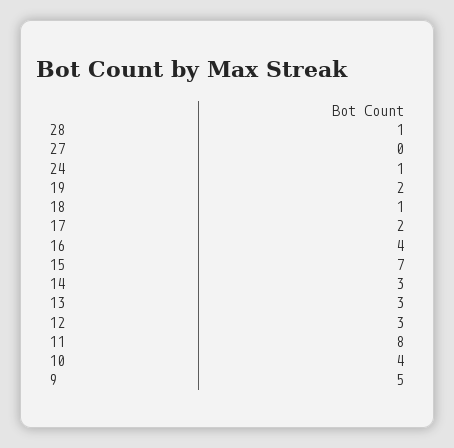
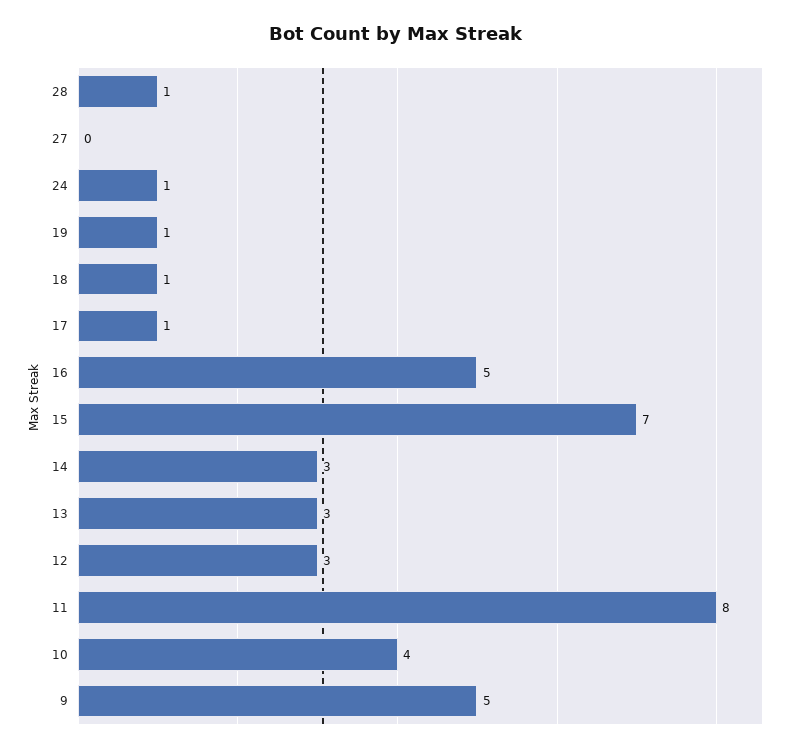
  {
    "28": 1,
    "27": 0,
    "24": 1,
-   "19": 2,
+   "19": 1,
    "18": 1,
-   "17": 2,
+   "17": 1,
-   "16": 4,
+   "16": 5,
    "15": 7,
    "14": 3,
    "13": 3,
    "12": 3,
    "11": 8,
    "10": 4,
    "9": 5
  }

